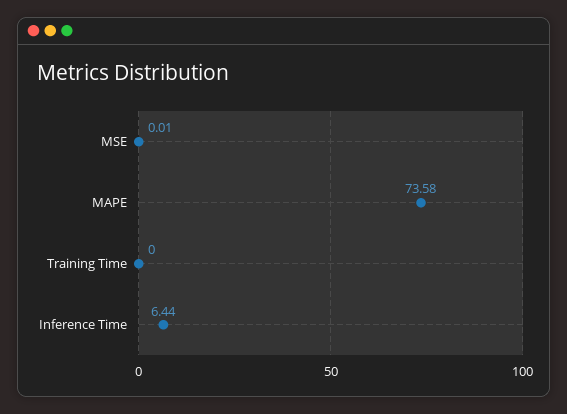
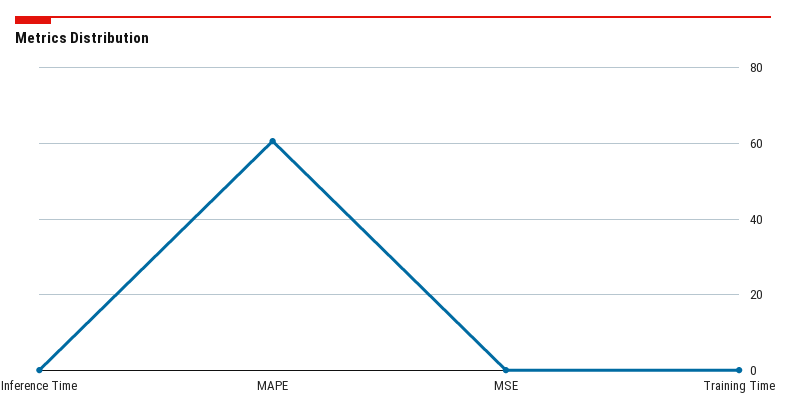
  {
    "MSE": 0.01,
-   "MAPE": 73.58,
+   "MAPE": 60,
    "Training Time": 0,
-   "Inference Time": 6.44
+   "Inference Time": 0
  }

